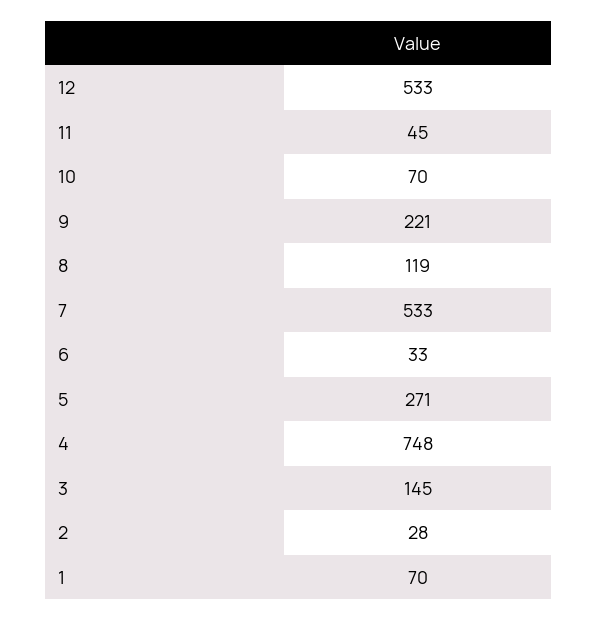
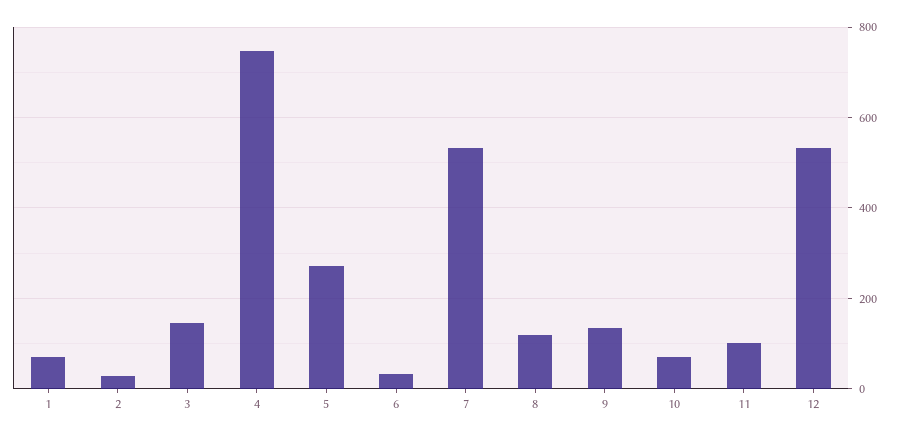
  {
    "12": 533,
-   "11": 45,
+   "11": 100,
    "10": 70,
-   "9": 221,
+   "9": 140,
    "8": 119,
    "7": 533,
    "6": 33,
    "5": 271,
    "4": 748,
    "3": 145,
    "2": 28,
    "1": 70
  }

